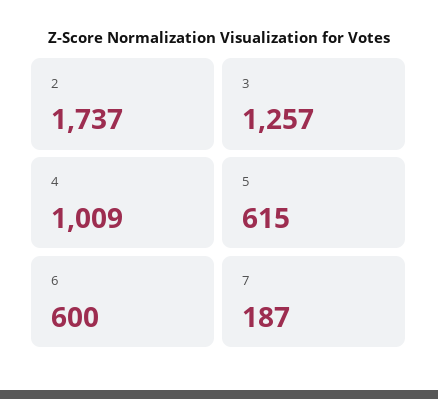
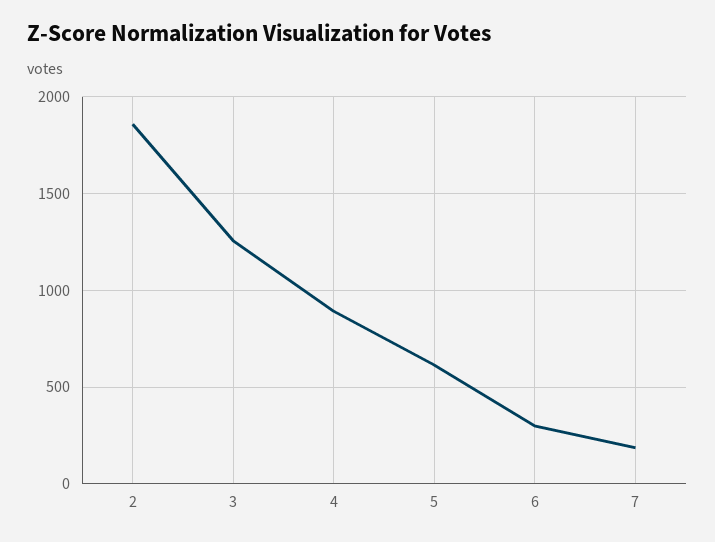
  {
-   "2": 1737,
+   "2": 1850,
    "3": 1257,
-   "4": 1009,
+   "4": 900,
    "5": 615,
-   "6": 600,
+   "6": 300,
    "7": 187
  }

